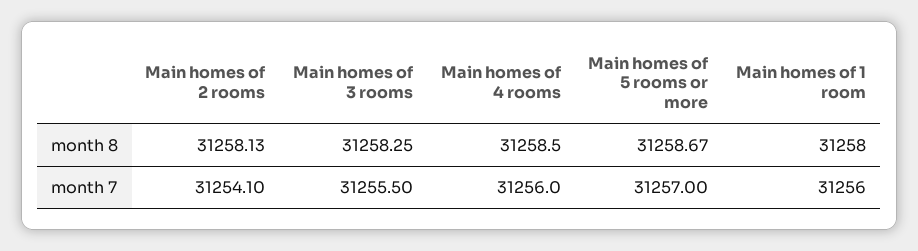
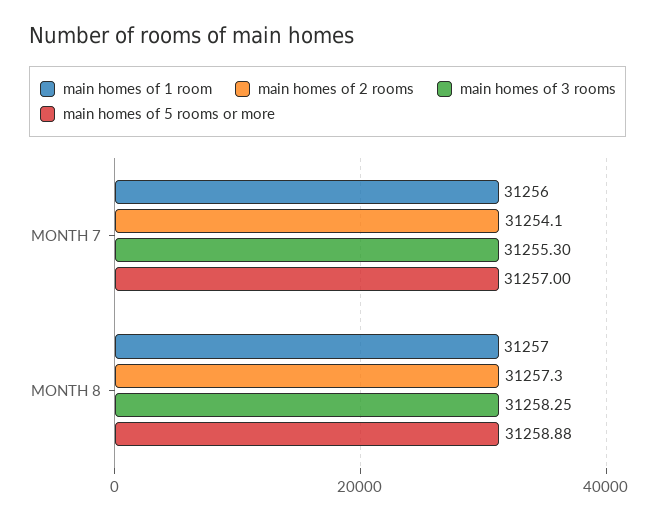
  {
    "Main homes of 2 rooms": {
-     "month 8": 31258.13,
+     "month 8": 31257.3,
      "month 7": 31254.1
    },
    "Main homes of 3 rooms": {
      "month 8": 31258.25,
-     "month 7": 31255.5
+     "month 7": 31255.3
    },
-   "Main homes of 4 rooms": {
-     "month 8": 31258.5,
-     "month 7": 31256
-   },
    "Main homes of 5 rooms or more": {
-     "month 8": 31258.67,
+     "month 8": 31258.88,
      "month 7": 31257
    },
    "Main homes of 1 room": {
-     "month 8": 31258,
+     "month 8": 31257,
      "month 7": 31256
    }
  }

